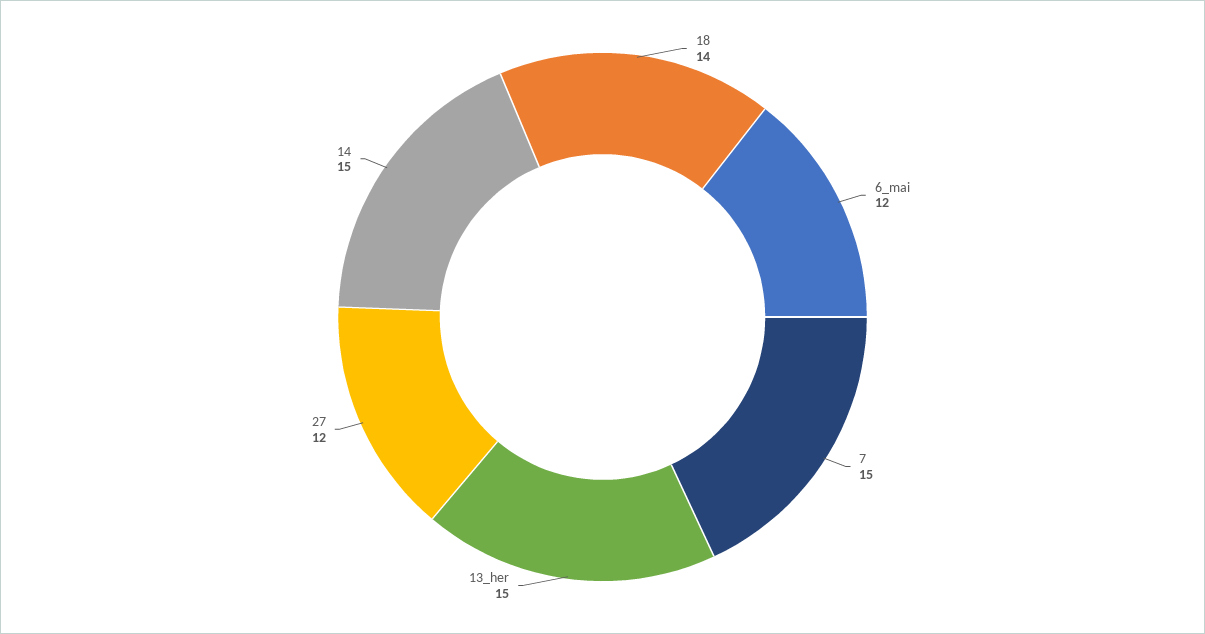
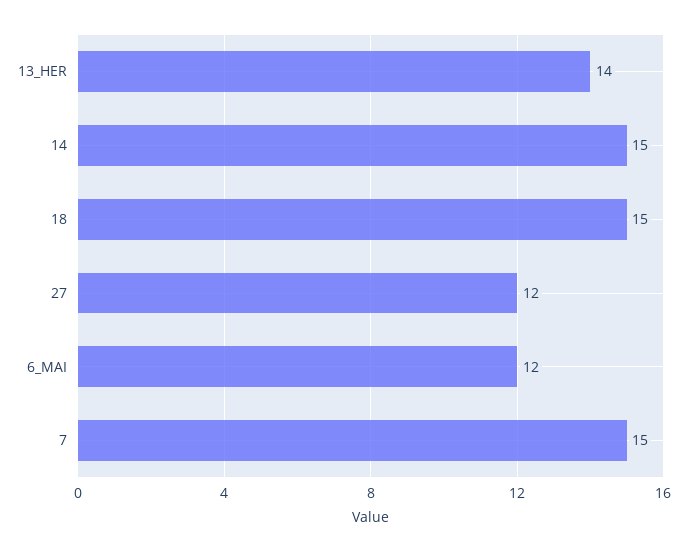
  {
-   "18": 14,
+   "18": 15,
    "6_mai": 12,
    "7": 15,
-   "13_her": 15,
+   "13_her": 14,
    "27": 12,
    "14": 15
  }

